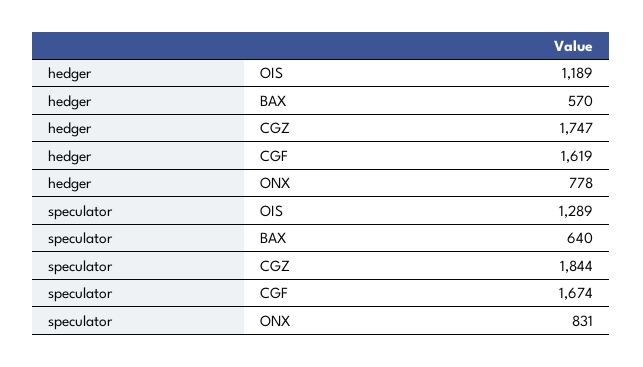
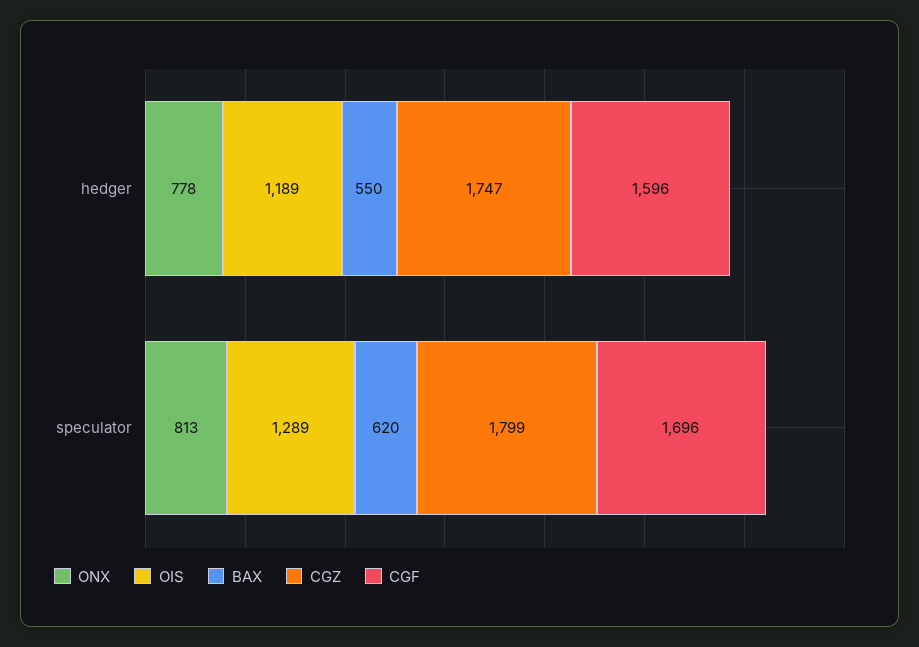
  {
    "OIS": {
      "hedger": 1189,
      "speculator": 1289
    },
    "BAX": {
-     "hedger": 570,
+     "hedger": 550,
-     "speculator": 640
+     "speculator": 620
    },
    "CGZ": {
      "hedger": 1747,
-     "speculator": 1844
+     "speculator": 1799
    },
    "CGF": {
-     "hedger": 1619,
+     "hedger": 1596,
-     "speculator": 1674
+     "speculator": 1696
    },
    "ONX": {
      "hedger": 778,
-     "speculator": 831
+     "speculator": 813
    }
  }

